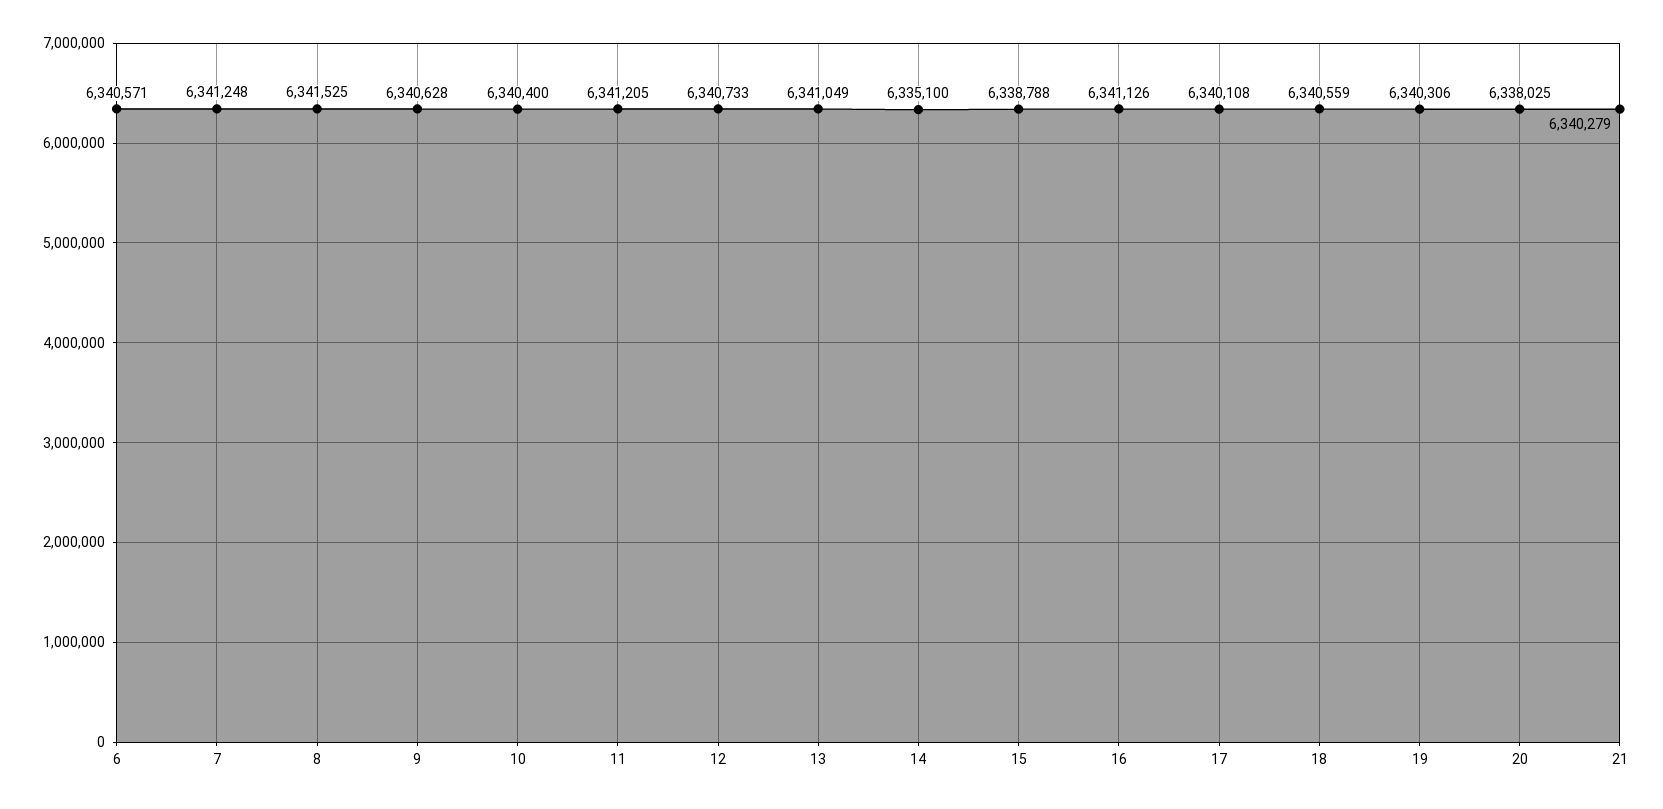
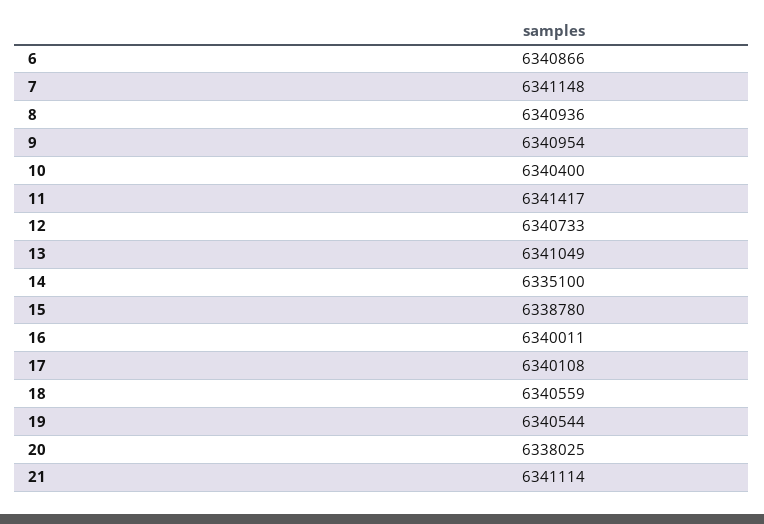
  {
-   "6": 6340571,
+   "6": 6340866,
-   "7": 6341248,
+   "7": 6341148,
-   "8": 6341525,
+   "8": 6340936,
-   "9": 6340628,
+   "9": 6340954,
    "10": 6340400,
-   "11": 6341205,
+   "11": 6341417,
    "12": 6340733,
    "13": 6341049,
    "14": 6335100,
-   "15": 6338788,
+   "15": 6338780,
-   "16": 6341126,
+   "16": 6340011,
    "17": 6340108,
    "18": 6340559,
-   "19": 6340306,
+   "19": 6340544,
    "20": 6338025,
-   "21": 6340279
+   "21": 6341114
  }

